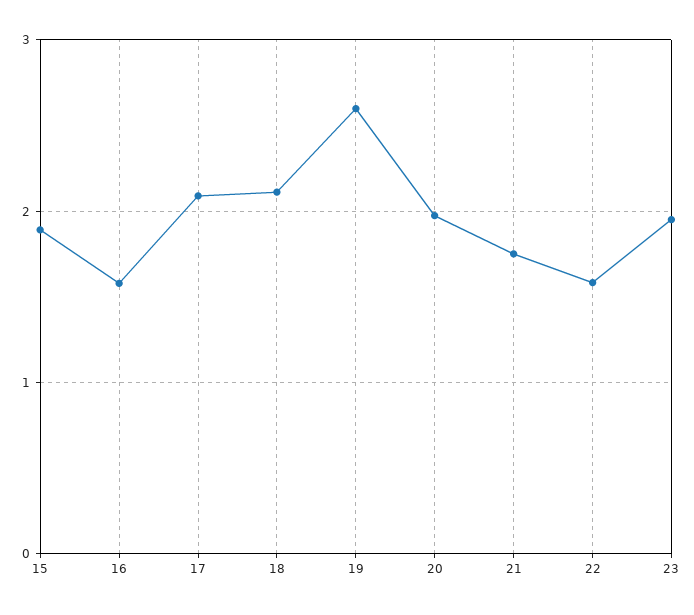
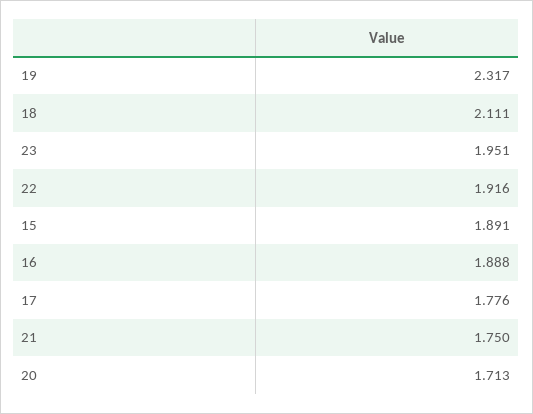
  {
    "15": 1.891,
-   "16": 1.6,
+   "16": 1.888,
-   "17": 2.1,
+   "17": 1.776,
    "18": 2.111,
-   "19": 2.6,
+   "19": 2.317,
-   "20": 2,
+   "20": 1.713,
    "21": 1.75,
-   "22": 1.6,
+   "22": 1.916,
    "23": 1.951
  }

